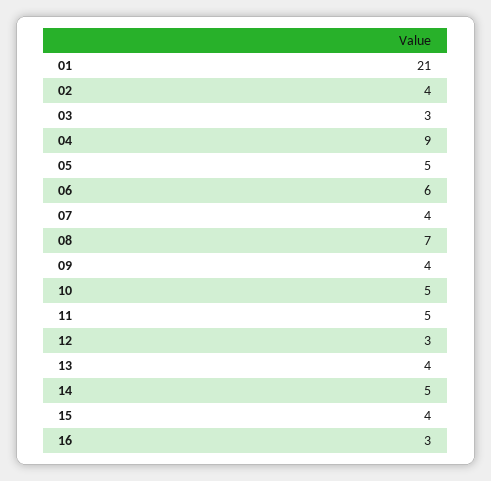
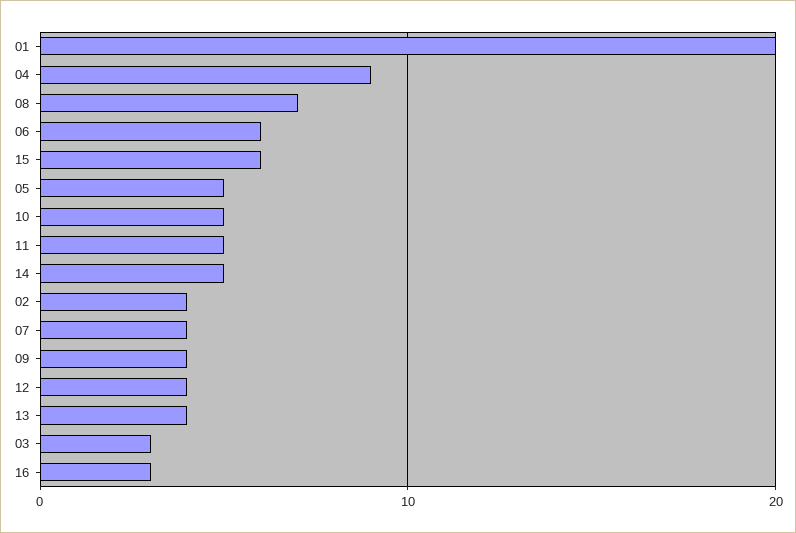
  {
-   "01": 21,
+   "01": 20,
    "02": 4,
    "03": 3,
    "04": 9,
    "05": 5,
    "06": 6,
    "07": 4,
    "08": 7,
    "09": 4,
    "10": 5,
    "11": 5,
-   "12": 3,
+   "12": 4,
    "13": 4,
    "14": 5,
-   "15": 4,
+   "15": 6,
    "16": 3
  }

